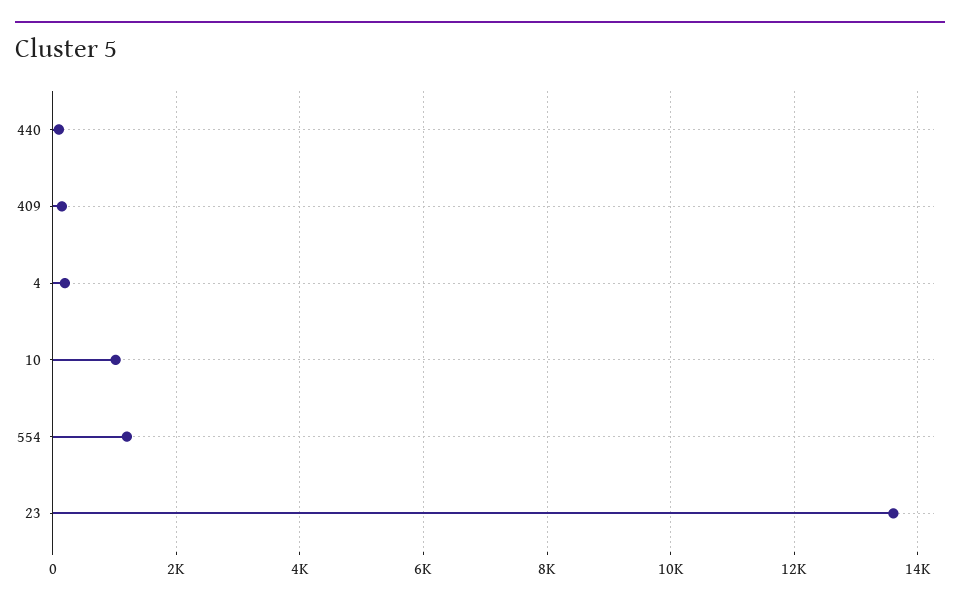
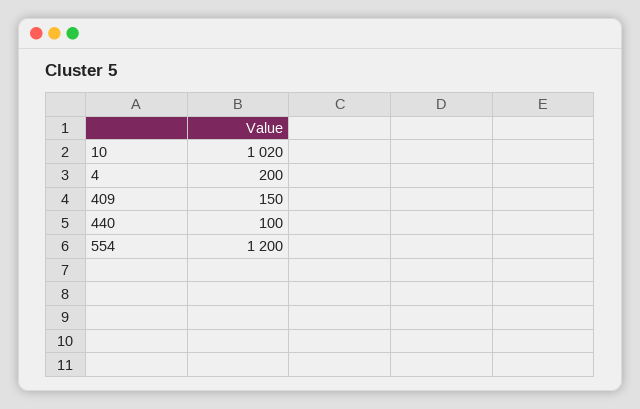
  {
    "440": 100,
    "409": 150,
    "4": 200,
    "10": 1020,
-   "554": 1200,
+   "554": 1200
-   "23": 13600
  }

